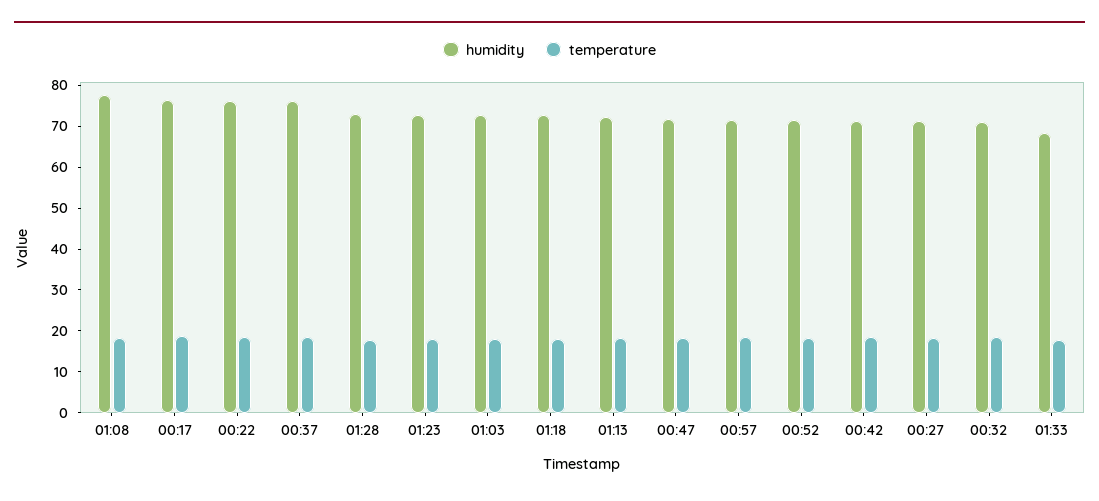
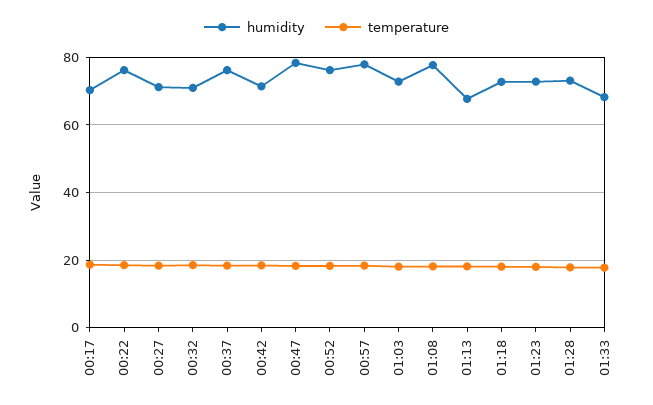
  {
    "humidity": {
      "01:08": 78,
-     "00:17": 76,
+     "00:17": 70,
      "00:22": 76,
      "00:37": 76,
      "01:28": 74,
      "01:23": 72,
      "01:03": 72,
      "01:18": 72,
-     "01:13": 72,
+     "01:13": 68,
-     "00:47": 72,
+     "00:47": 78,
-     "00:57": 72,
+     "00:57": 78,
-     "00:52": 72,
+     "00:52": 76,
      "00:42": 72,
      "00:27": 72,
      "00:32": 70,
      "01:33": 68
    },
    "temperature": {
      "01:08": 18,
      "00:17": 18,
      "00:22": 18,
      "00:37": 18,
      "01:28": 18,
      "01:23": 18,
      "01:03": 18,
      "01:18": 18,
      "01:13": 18,
      "00:47": 18,
      "00:57": 18,
      "00:52": 18,
      "00:42": 18,
      "00:27": 18,
      "00:32": 18,
      "01:33": 18
    }
  }

